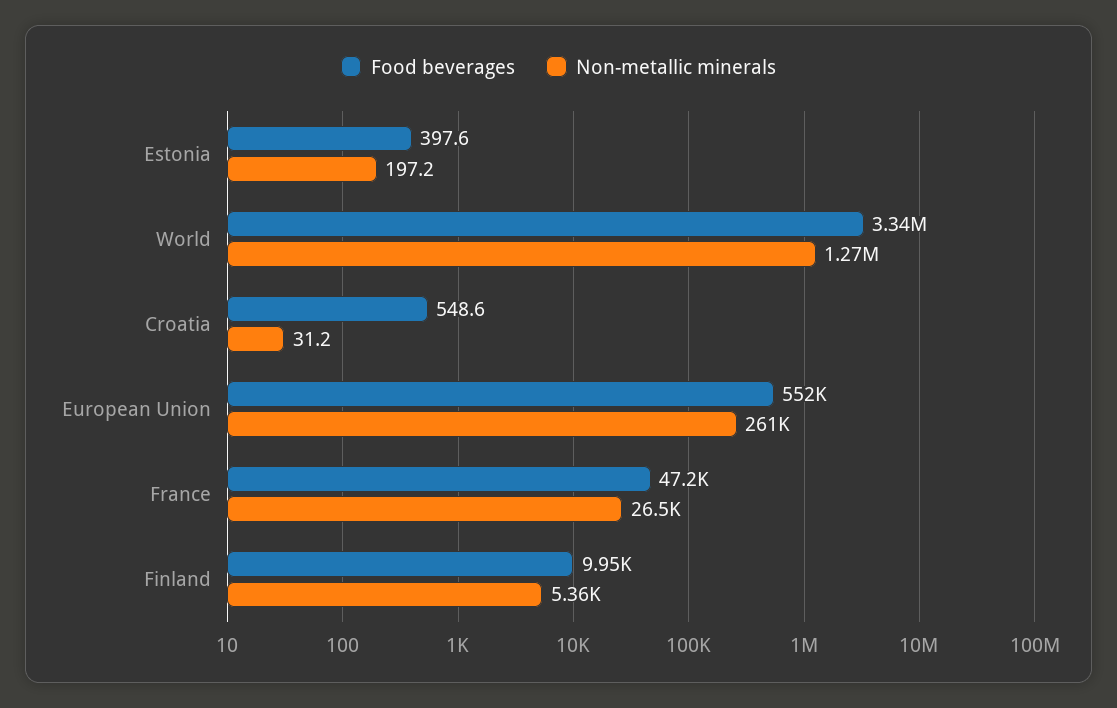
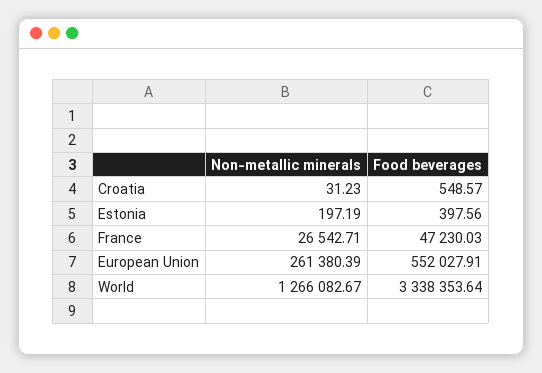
  {
    "Food beverages": {
      "Estonia": 397.56,
      "World": 3338353.64,
      "Croatia": 548.57,
      "European Union": 552027.91,
-     "France": 47230.03,
+     "France": 47230.03
-     "Finland": 9950
    },
    "Non-metallic minerals": {
      "Estonia": 197.19,
      "World": 1266082.67,
      "Croatia": 31.23,
      "European Union": 261380.39,
-     "France": 26542.71,
+     "France": 26542.71
-     "Finland": 5360
    }
  }

